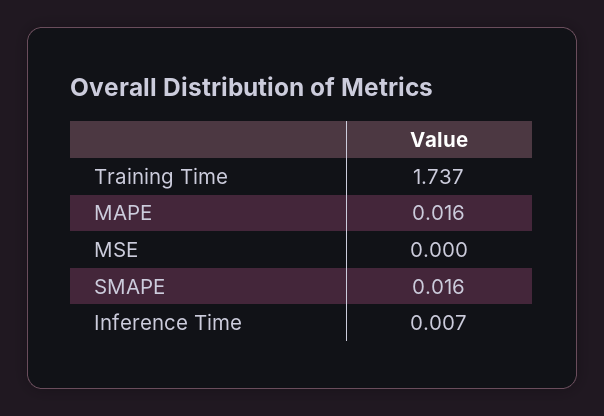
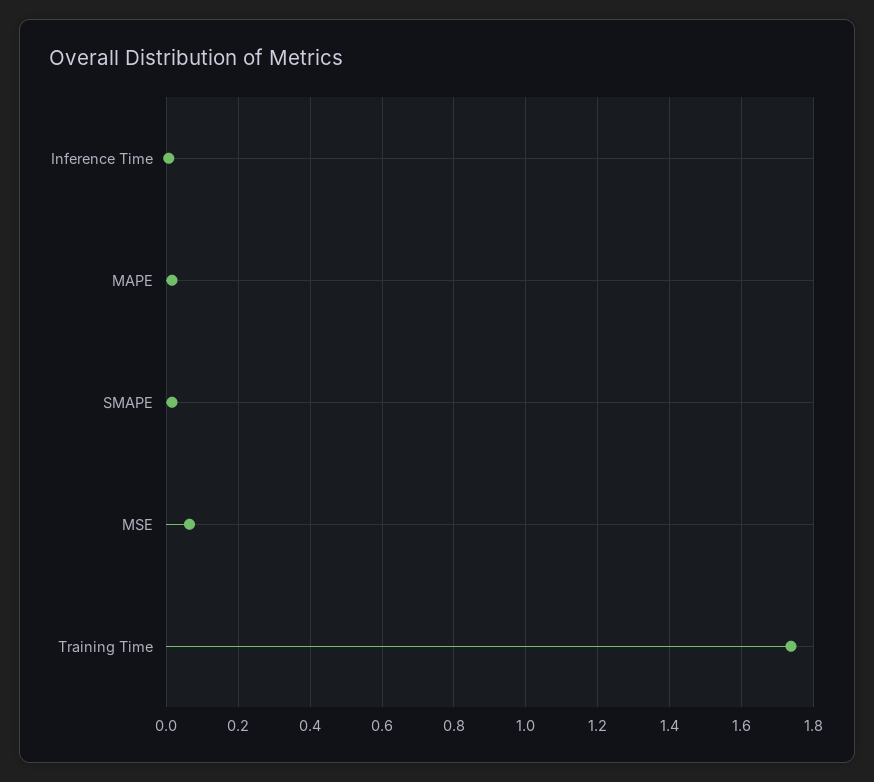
  {
    "Training Time": 1.737,
    "MAPE": 0.016,
-   "MSE": 0,
+   "MSE": 0.06,
    "SMAPE": 0.016,
    "Inference Time": 0.007
  }

